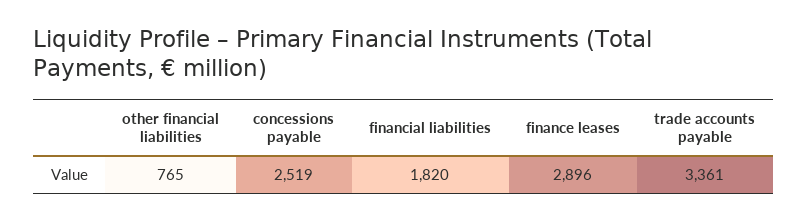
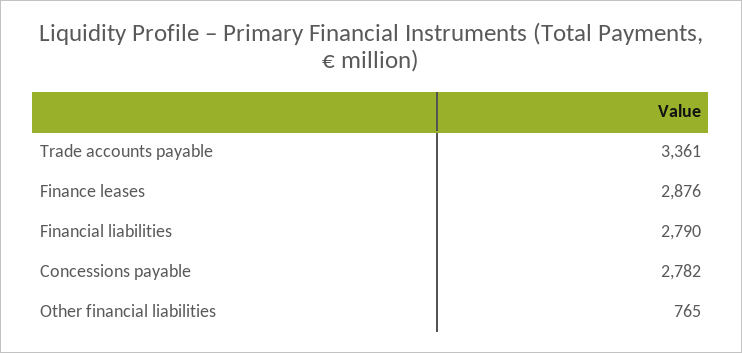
  {
    "other financial liabilities": 765,
-   "concessions payable": 2519,
+   "concessions payable": 2782,
-   "financial liabilities": 1820,
+   "financial liabilities": 2790,
-   "finance leases": 2896,
+   "finance leases": 2876,
    "trade accounts payable": 3361
  }

